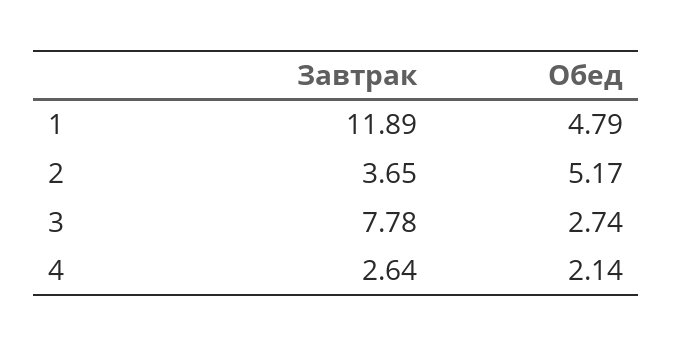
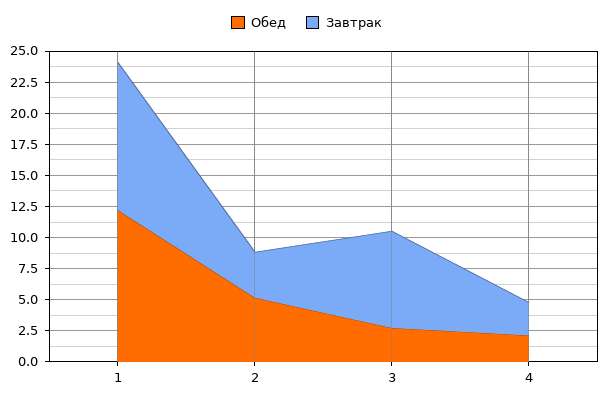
  {
    "Завтрак": {
      "1": 11.89,
      "2": 3.65,
      "3": 7.78,
      "4": 2.64
    },
    "Обед": {
-     "1": 4.79,
+     "1": 12.5,
      "2": 5.17,
      "3": 2.74,
      "4": 2.14
    }
  }

